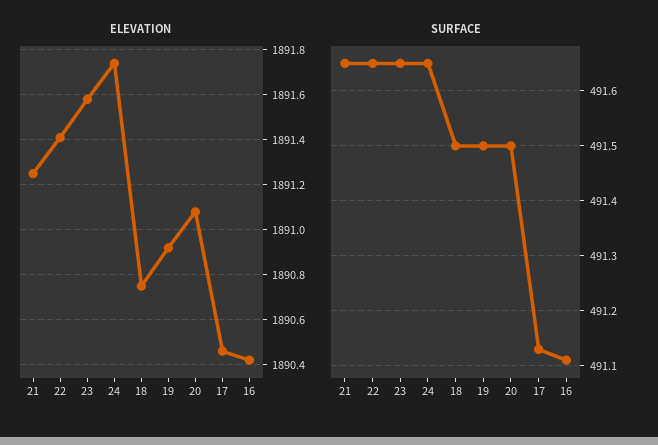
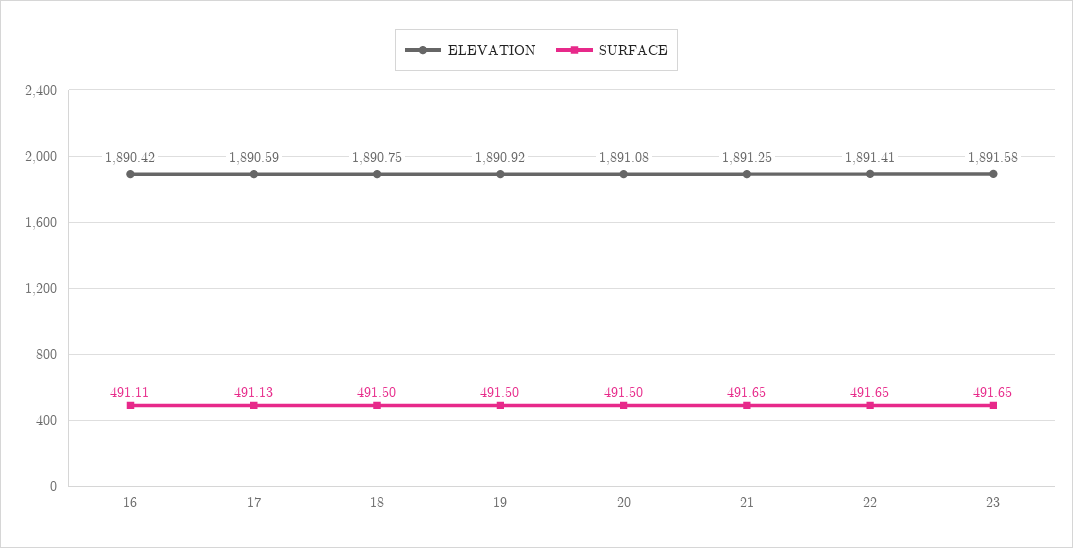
  {
    "ELEVATION": {
      "21": 1891.25,
      "22": 1891.41,
      "23": 1891.58,
-     "24": 1891.75,
      "18": 1890.75,
      "19": 1890.92,
      "20": 1891.08,
-     "17": 1890.45,
+     "17": 1890.59,
      "16": 1890.42
    },
    "SURFACE": {
      "21": 491.65,
      "22": 491.65,
      "23": 491.65,
-     "24": 491.65,
      "18": 491.5,
      "19": 491.5,
      "20": 491.5,
      "17": 491.13,
      "16": 491.11
    }
  }

